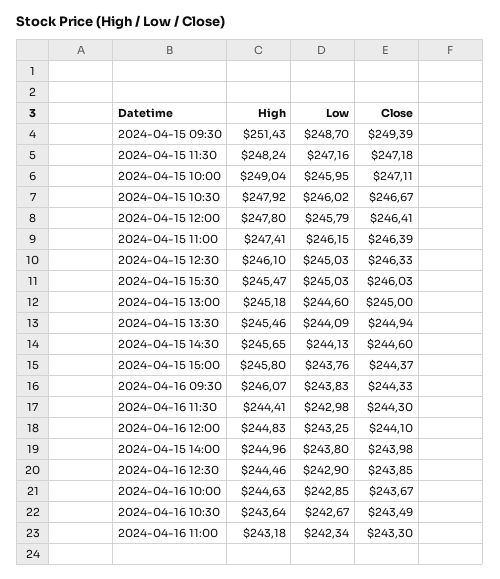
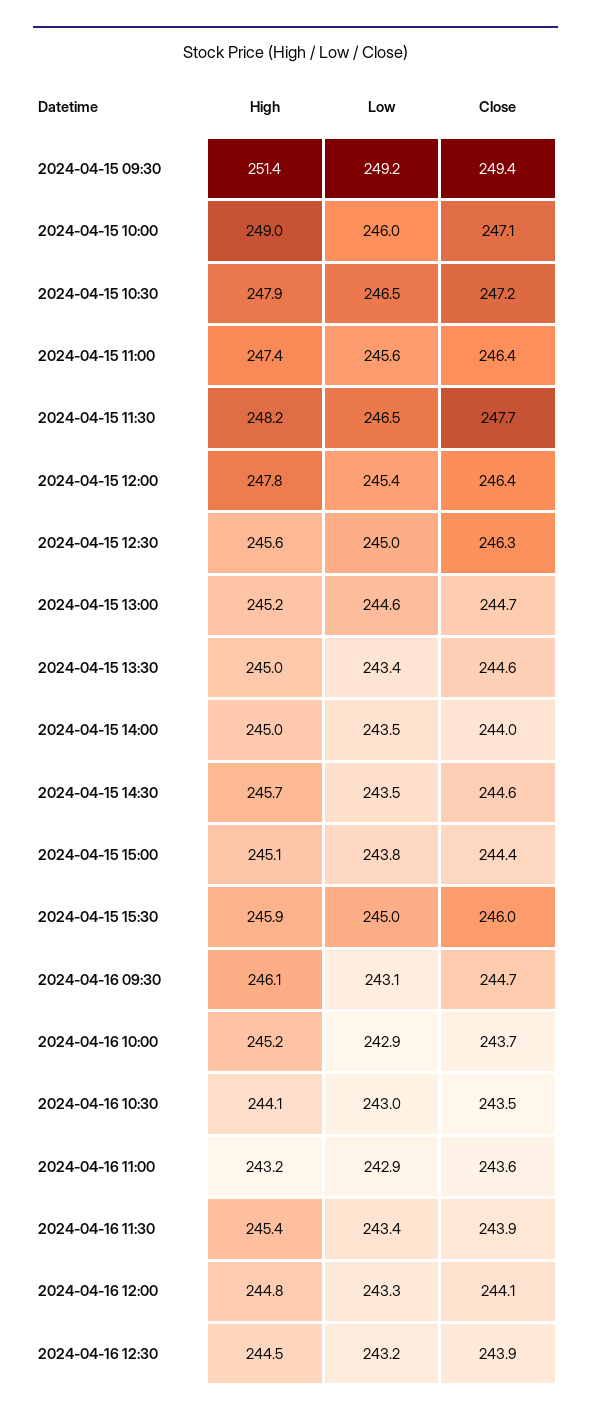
  {
    "High": {
      "2024-04-15 09:30": 251.43,
      "2024-04-15 11:30": 248.24,
      "2024-04-15 10:00": 249.04,
      "2024-04-15 10:30": 247.92,
      "2024-04-15 12:00": 247.8,
      "2024-04-15 11:00": 247.41,
-     "2024-04-15 12:30": 246.1,
+     "2024-04-15 12:30": 245.6,
-     "2024-04-15 15:30": 245.47,
+     "2024-04-15 15:30": 245.9,
      "2024-04-15 13:00": 245.18,
-     "2024-04-15 13:30": 245.46,
+     "2024-04-15 13:30": 245,
      "2024-04-15 14:30": 245.65,
-     "2024-04-15 15:00": 245.8,
+     "2024-04-15 15:00": 245.1,
      "2024-04-16 09:30": 246.07,
-     "2024-04-16 11:30": 244.41,
+     "2024-04-16 11:30": 245.4,
      "2024-04-16 12:00": 244.83,
      "2024-04-15 14:00": 244.96,
      "2024-04-16 12:30": 244.46,
-     "2024-04-16 10:00": 244.63,
+     "2024-04-16 10:00": 245.2,
-     "2024-04-16 10:30": 243.64,
+     "2024-04-16 10:30": 244.1,
      "2024-04-16 11:00": 243.18
    },
    "Low": {
-     "2024-04-15 09:30": 248.7,
+     "2024-04-15 09:30": 249.2,
-     "2024-04-15 11:30": 247.16,
+     "2024-04-15 11:30": 246.5,
      "2024-04-15 10:00": 245.95,
-     "2024-04-15 10:30": 246.02,
+     "2024-04-15 10:30": 246.5,
-     "2024-04-15 12:00": 245.79,
+     "2024-04-15 12:00": 245.4,
-     "2024-04-15 11:00": 246.15,
+     "2024-04-15 11:00": 245.6,
      "2024-04-15 12:30": 245.03,
      "2024-04-15 15:30": 245.03,
      "2024-04-15 13:00": 244.6,
-     "2024-04-15 13:30": 244.09,
+     "2024-04-15 13:30": 243.4,
-     "2024-04-15 14:30": 244.13,
+     "2024-04-15 14:30": 243.5,
      "2024-04-15 15:00": 243.76,
-     "2024-04-16 09:30": 243.83,
+     "2024-04-16 09:30": 243.1,
-     "2024-04-16 11:30": 242.98,
+     "2024-04-16 11:30": 243.4,
      "2024-04-16 12:00": 243.25,
-     "2024-04-15 14:00": 243.8,
+     "2024-04-15 14:00": 243.5,
-     "2024-04-16 12:30": 242.9,
+     "2024-04-16 12:30": 243.2,
      "2024-04-16 10:00": 242.85,
-     "2024-04-16 10:30": 242.67,
+     "2024-04-16 10:30": 243,
-     "2024-04-16 11:00": 242.34
+     "2024-04-16 11:00": 242.9
    },
    "Close": {
      "2024-04-15 09:30": 249.39,
-     "2024-04-15 11:30": 247.18,
+     "2024-04-15 11:30": 247.7,
      "2024-04-15 10:00": 247.11,
-     "2024-04-15 10:30": 246.67,
+     "2024-04-15 10:30": 247.2,
      "2024-04-15 12:00": 246.41,
      "2024-04-15 11:00": 246.39,
      "2024-04-15 12:30": 246.33,
      "2024-04-15 15:30": 246.03,
-     "2024-04-15 13:00": 245,
+     "2024-04-15 13:00": 244.7,
-     "2024-04-15 13:30": 244.94,
+     "2024-04-15 13:30": 244.6,
      "2024-04-15 14:30": 244.6,
      "2024-04-15 15:00": 244.37,
-     "2024-04-16 09:30": 244.33,
+     "2024-04-16 09:30": 244.7,
-     "2024-04-16 11:30": 244.3,
+     "2024-04-16 11:30": 243.9,
      "2024-04-16 12:00": 244.1,
      "2024-04-15 14:00": 243.98,
      "2024-04-16 12:30": 243.85,
      "2024-04-16 10:00": 243.67,
      "2024-04-16 10:30": 243.49,
-     "2024-04-16 11:00": 243.3
+     "2024-04-16 11:00": 243.6
    }
  }

